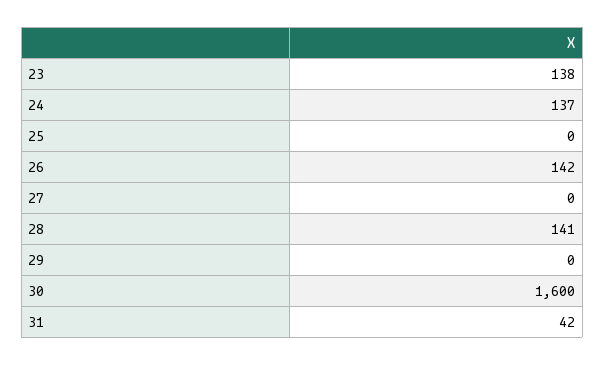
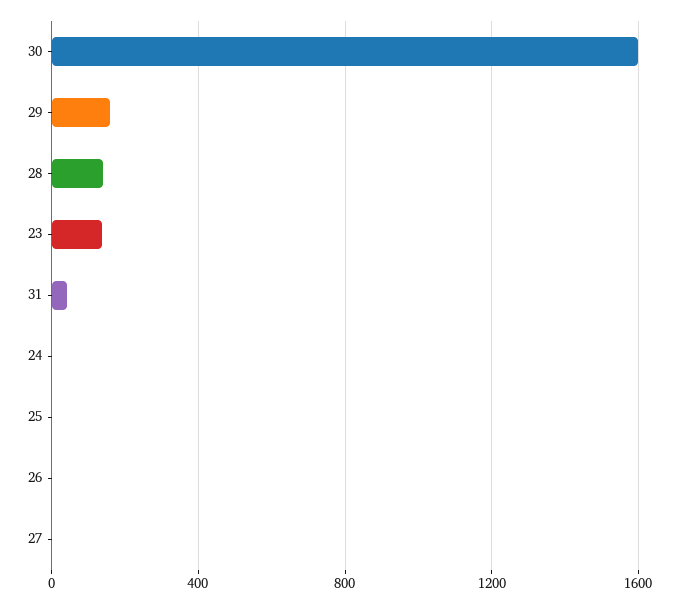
  {
    "23": 138,
-   "24": 137,
+   "24": 0,
    "25": 0,
-   "26": 142,
+   "26": 0,
    "27": 0,
    "28": 141,
-   "29": 0,
+   "29": 150,
    "30": 1600,
    "31": 42
  }

